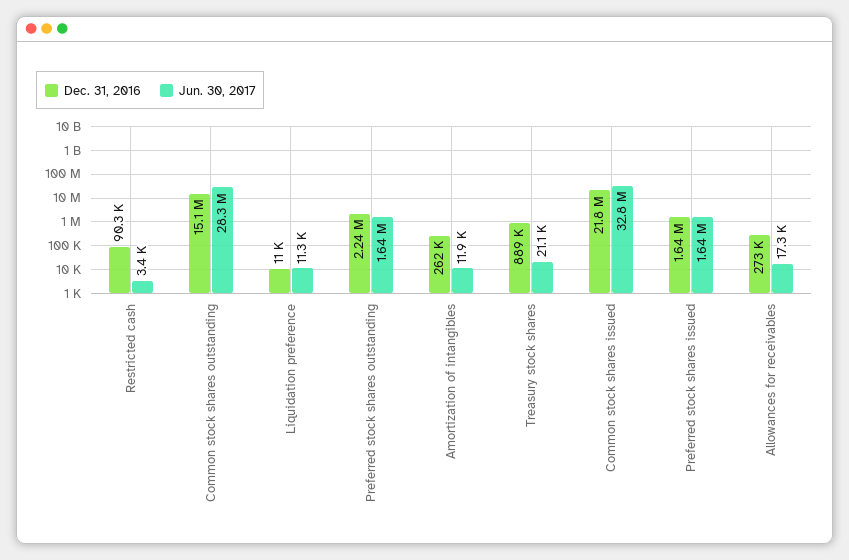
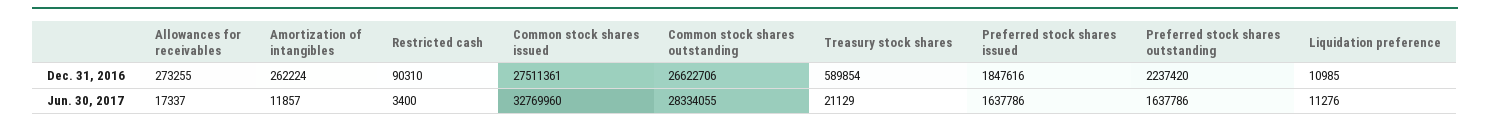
  {
    "Dec. 31, 2016": {
      "Restricted cash": 90310,
-     "Common stock shares outstanding": 15100000,
+     "Common stock shares outstanding": 26622706,
      "Liquidation preference": 10985,
      "Preferred stock shares outstanding": 2237420,
      "Amortization of intangibles": 262224,
-     "Treasury stock shares": 889000,
+     "Treasury stock shares": 589854,
-     "Common stock shares issued": 21800000,
+     "Common stock shares issued": 27511361,
-     "Preferred stock shares issued": 1640000,
+     "Preferred stock shares issued": 1847616,
      "Allowances for receivables": 273255
    },
    "Jun. 30, 2017": {
      "Restricted cash": 3400,
      "Common stock shares outstanding": 28334055,
      "Liquidation preference": 11276,
      "Preferred stock shares outstanding": 1637786,
      "Amortization of intangibles": 11857,
      "Treasury stock shares": 21129,
      "Common stock shares issued": 32769960,
      "Preferred stock shares issued": 1637786,
      "Allowances for receivables": 17337
    }
  }

